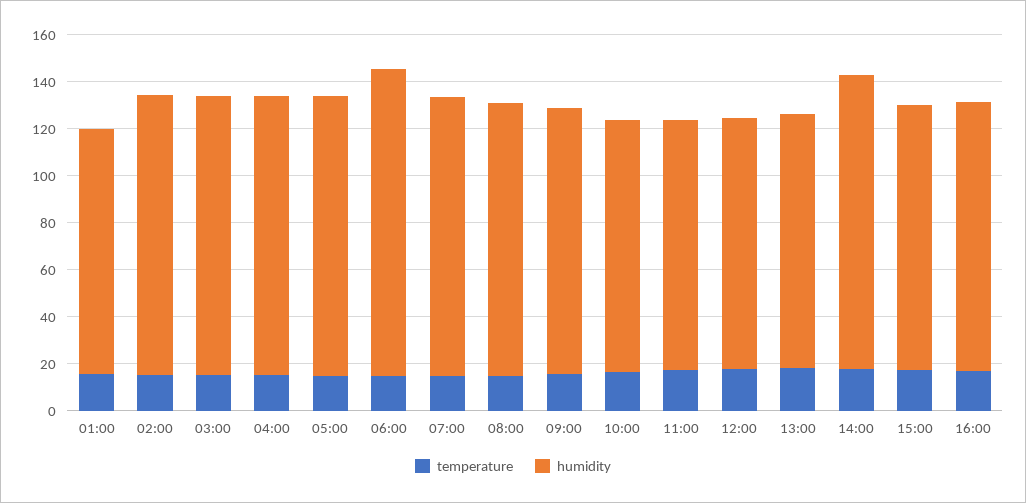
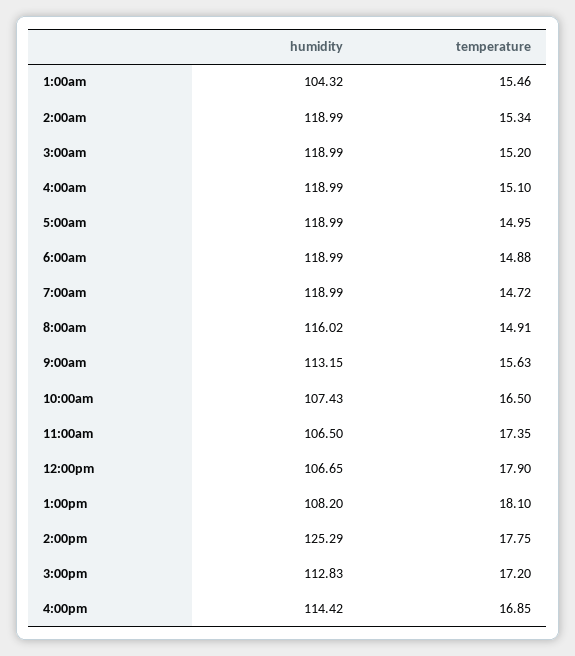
  {
    "temperature": {
      "01:00": 15.46,
      "02:00": 15.34,
      "03:00": 15.2,
      "04:00": 15.1,
      "05:00": 14.95,
      "06:00": 14.88,
      "07:00": 14.72,
      "08:00": 14.91,
      "09:00": 15.63,
      "10:00": 16.5,
      "11:00": 17.35,
      "12:00": 17.9,
      "13:00": 18.1,
      "14:00": 17.75,
      "15:00": 17.2,
      "16:00": 16.85
    },
    "humidity": {
      "01:00": 104.32,
      "02:00": 118.99,
      "03:00": 118.99,
      "04:00": 118.99,
      "05:00": 118.99,
-     "06:00": 130,
+     "06:00": 118.99,
      "07:00": 118.99,
      "08:00": 116.02,
      "09:00": 113.15,
      "10:00": 107.43,
      "11:00": 106.5,
      "12:00": 106.65,
      "13:00": 108.2,
      "14:00": 125.29,
      "15:00": 112.83,
      "16:00": 114.42
    }
  }

